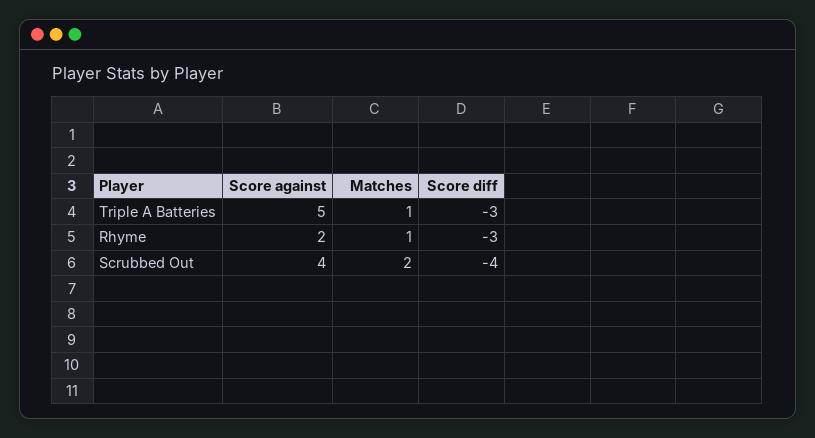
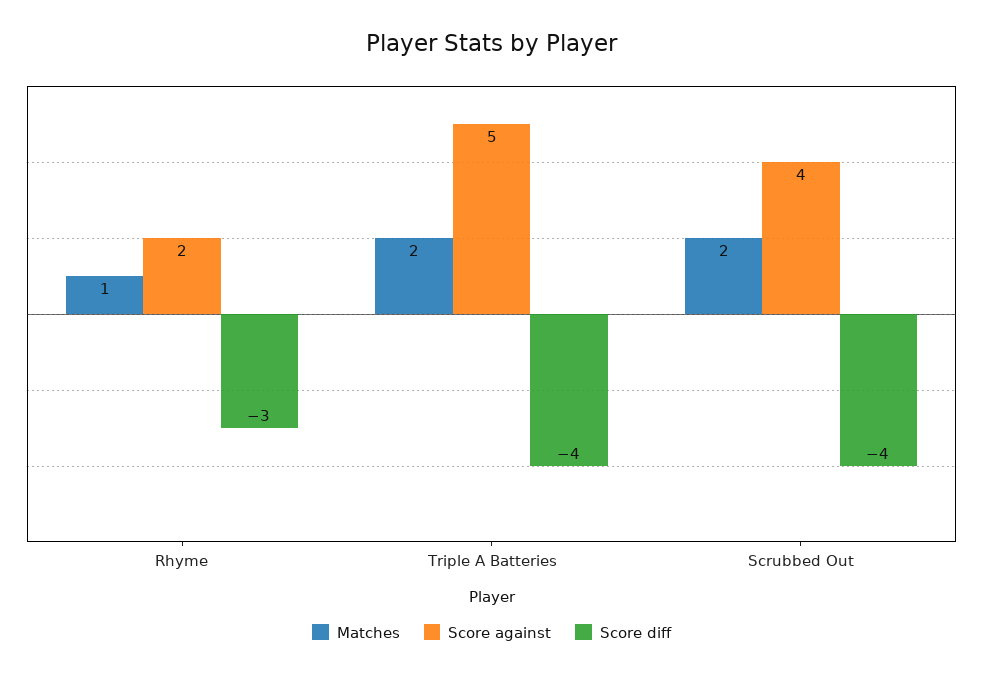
  {
    "Score against": {
      "Triple A Batteries": 5,
      "Rhyme": 2,
      "Scrubbed Out": 4
    },
    "Matches": {
-     "Triple A Batteries": 1,
+     "Triple A Batteries": 2,
      "Rhyme": 1,
      "Scrubbed Out": 2
    },
    "Score diff": {
-     "Triple A Batteries": -3,
+     "Triple A Batteries": -4,
      "Rhyme": -3,
      "Scrubbed Out": -4
    }
  }

